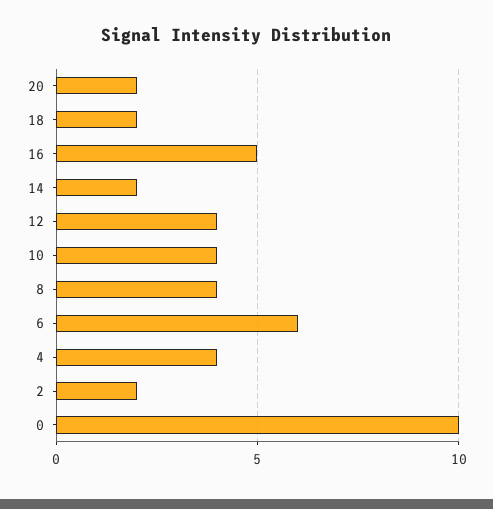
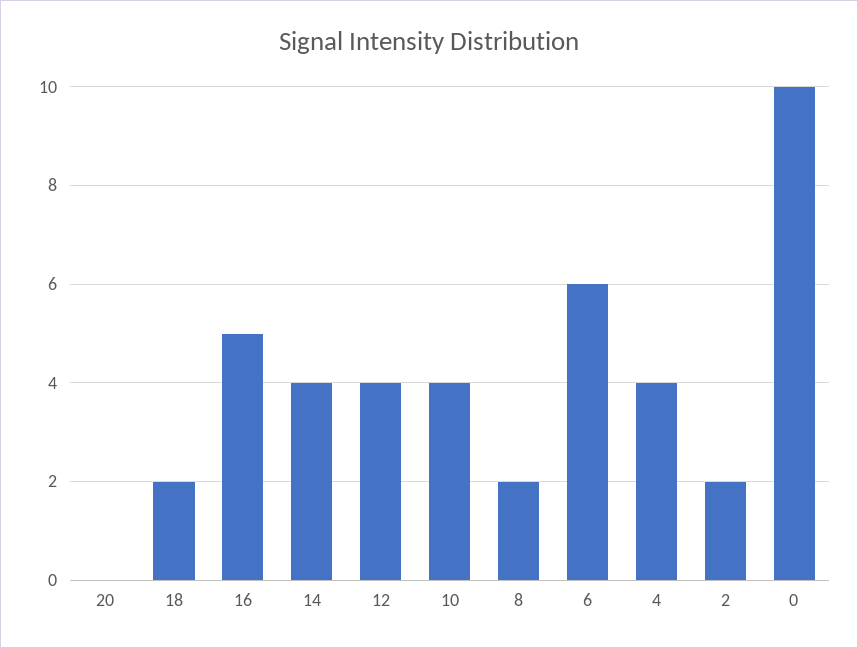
  {
-   "20": 2,
+   "20": 0,
    "18": 2,
    "16": 5,
-   "14": 2,
+   "14": 4,
    "12": 4,
    "10": 4,
-   "8": 4,
+   "8": 2,
    "6": 6,
    "4": 4,
    "2": 2,
    "0": 10
  }

